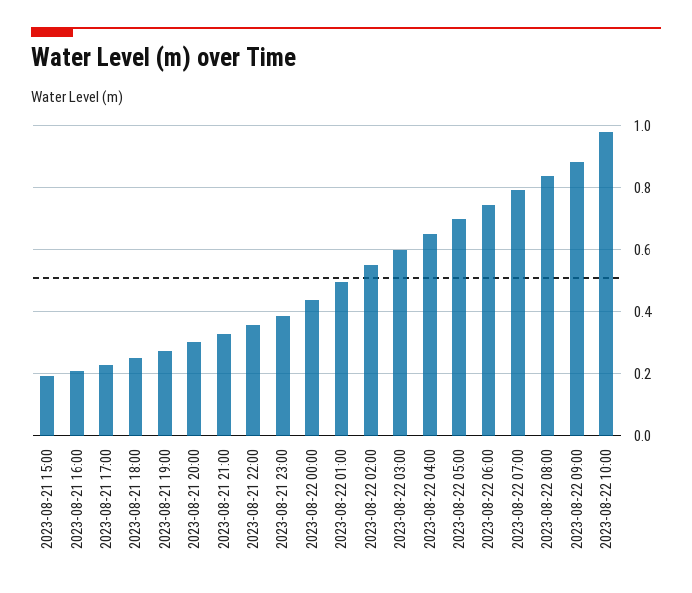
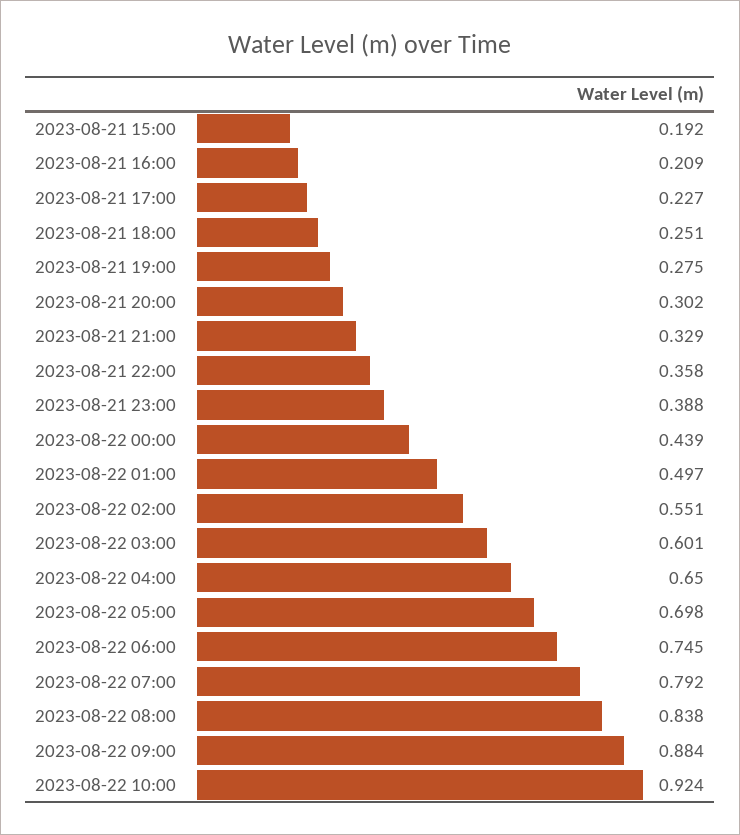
  {
    "2023-08-21 15:00": 0.192,
    "2023-08-21 16:00": 0.209,
    "2023-08-21 17:00": 0.227,
    "2023-08-21 18:00": 0.251,
    "2023-08-21 19:00": 0.275,
    "2023-08-21 20:00": 0.302,
    "2023-08-21 21:00": 0.329,
    "2023-08-21 22:00": 0.358,
    "2023-08-21 23:00": 0.388,
    "2023-08-22 00:00": 0.439,
    "2023-08-22 01:00": 0.497,
    "2023-08-22 02:00": 0.551,
    "2023-08-22 03:00": 0.601,
    "2023-08-22 04:00": 0.65,
    "2023-08-22 05:00": 0.698,
    "2023-08-22 06:00": 0.745,
    "2023-08-22 07:00": 0.792,
    "2023-08-22 08:00": 0.838,
    "2023-08-22 09:00": 0.884,
-   "2023-08-22 10:00": 0.98
+   "2023-08-22 10:00": 0.924
  }

